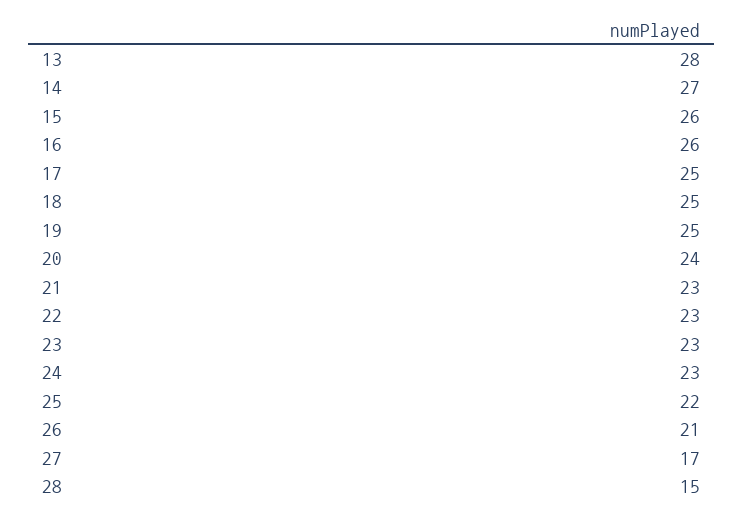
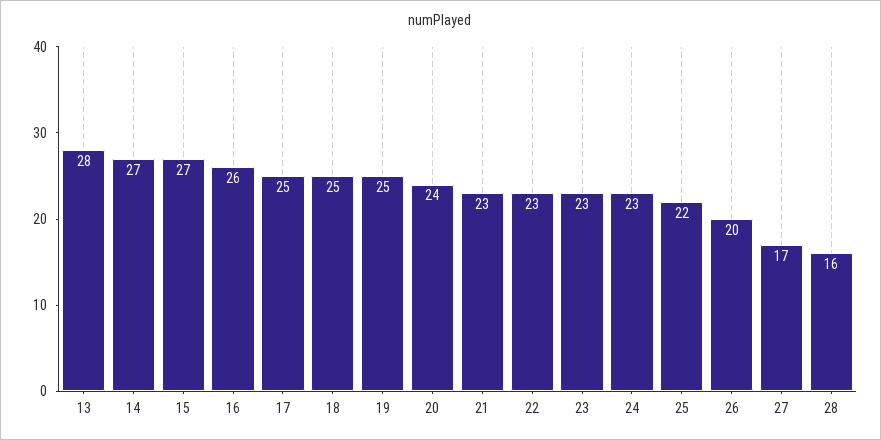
  {
    "13": 28,
    "14": 27,
-   "15": 26,
+   "15": 27,
    "16": 26,
    "17": 25,
    "18": 25,
    "19": 25,
    "20": 24,
    "21": 23,
    "22": 23,
    "23": 23,
    "24": 23,
    "25": 22,
-   "26": 21,
+   "26": 20,
    "27": 17,
-   "28": 15
+   "28": 16
  }

